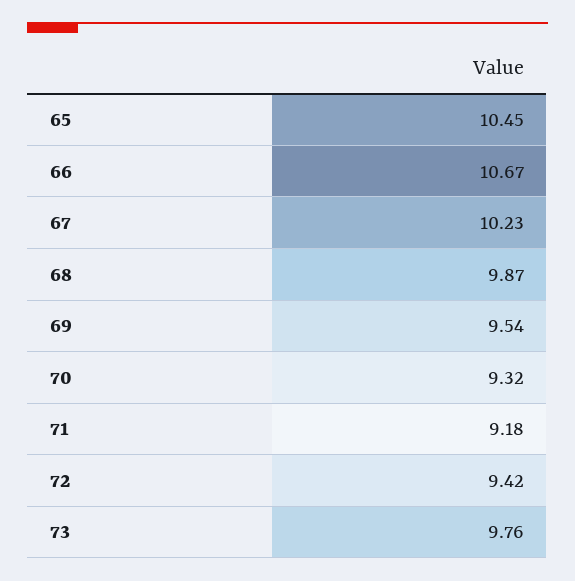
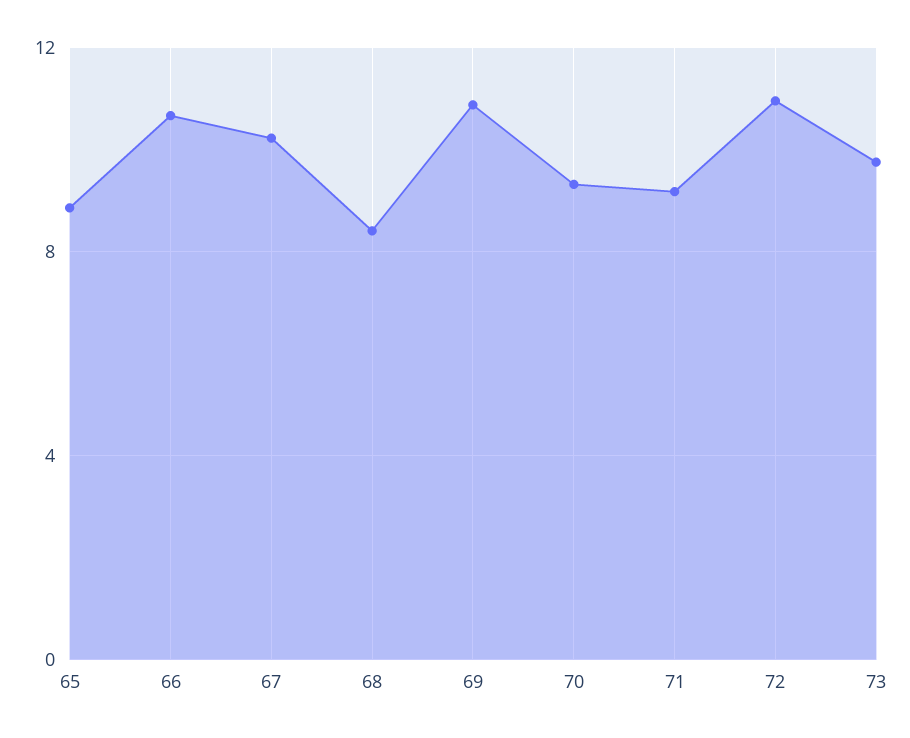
  {
-   "65": 10.45,
+   "65": 9,
    "66": 10.67,
    "67": 10.23,
-   "68": 9.87,
+   "68": 8.5,
-   "69": 9.54,
+   "69": 11,
    "70": 9.32,
    "71": 9.18,
-   "72": 9.42,
+   "72": 11,
    "73": 9.76
  }

